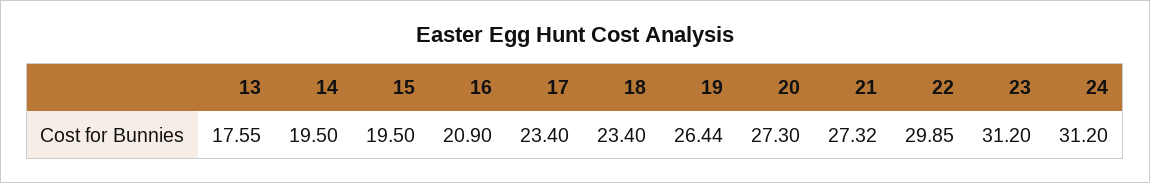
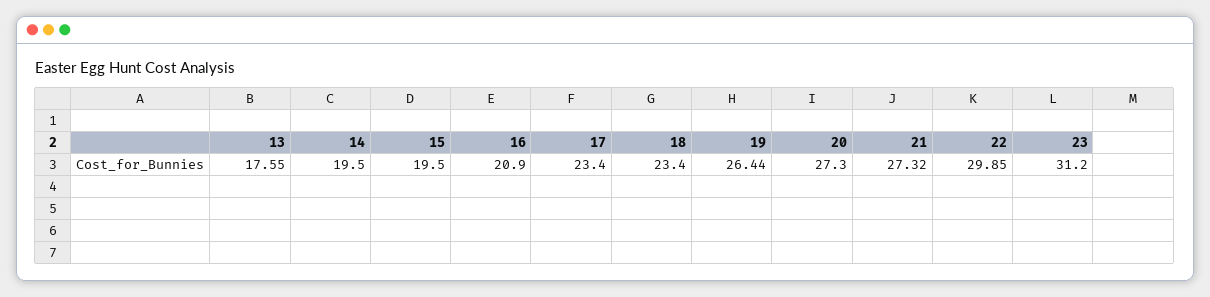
  {
    "13": 17.55,
    "14": 19.5,
    "15": 19.5,
    "16": 20.9,
    "17": 23.4,
    "18": 23.4,
    "19": 26.44,
    "20": 27.3,
    "21": 27.32,
    "22": 29.85,
-   "23": 31.2,
+   "23": 31.2
-   "24": 31.2
  }

